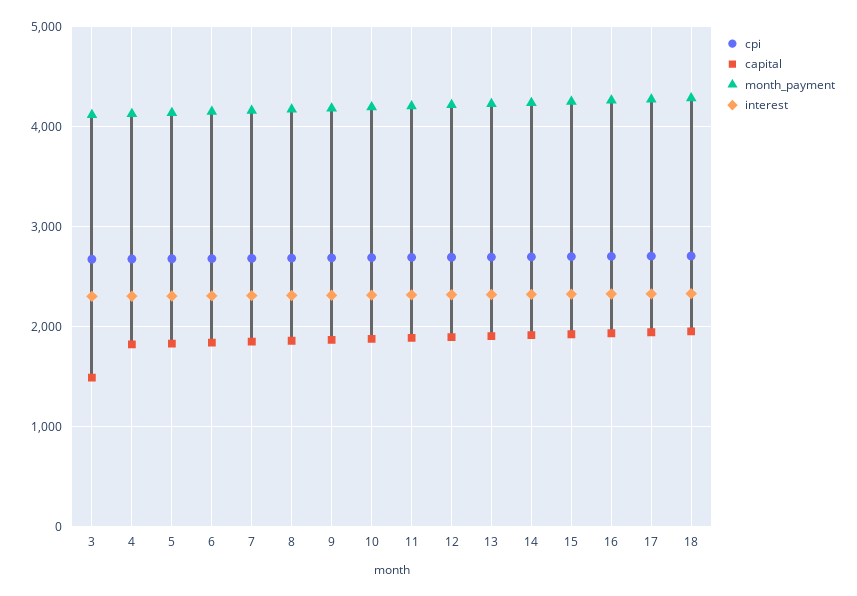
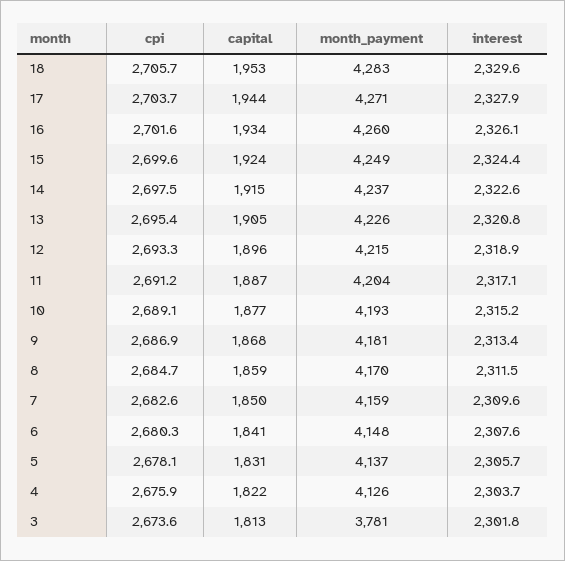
  {
    "cpi": {
      "3": 2673.6,
      "4": 2675.9,
      "5": 2678.1,
      "6": 2680.3,
      "7": 2682.6,
      "8": 2684.7,
      "9": 2686.9,
      "10": 2689.1,
      "11": 2691.2,
      "12": 2693.3,
      "13": 2695.4,
      "14": 2697.5,
      "15": 2699.6,
      "16": 2701.6,
      "17": 2703.7,
      "18": 2705.7
    },
    "capital": {
-     "3": 1500,
+     "3": 1813,
      "4": 1822,
      "5": 1831,
      "6": 1841,
      "7": 1850,
      "8": 1859,
      "9": 1868,
      "10": 1877,
      "11": 1887,
      "12": 1896,
      "13": 1905,
      "14": 1915,
      "15": 1924,
      "16": 1934,
      "17": 1944,
      "18": 1953
    },
    "month_payment": {
-     "3": 4100,
+     "3": 3781,
      "4": 4126,
      "5": 4137,
      "6": 4148,
      "7": 4159,
      "8": 4170,
      "9": 4181,
      "10": 4193,
      "11": 4204,
      "12": 4215,
      "13": 4226,
      "14": 4237,
      "15": 4249,
      "16": 4260,
      "17": 4271,
      "18": 4283
    },
    "interest": {
      "3": 2301.8,
      "4": 2303.7,
      "5": 2305.7,
      "6": 2307.6,
      "7": 2309.6,
      "8": 2311.5,
      "9": 2313.4,
      "10": 2315.2,
      "11": 2317.1,
      "12": 2318.9,
      "13": 2320.8,
      "14": 2322.6,
      "15": 2324.4,
      "16": 2326.1,
      "17": 2327.9,
      "18": 2329.6
    }
  }

